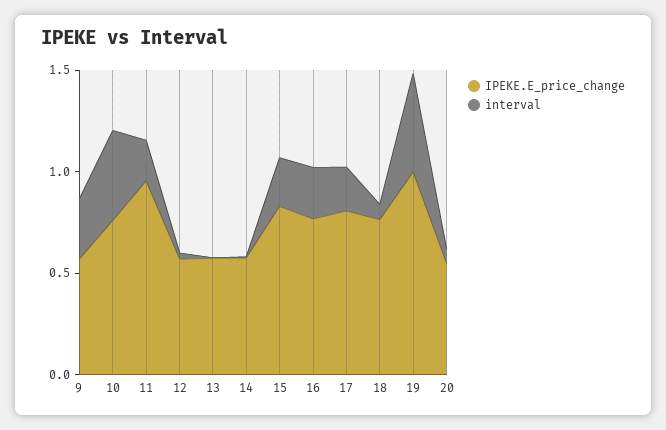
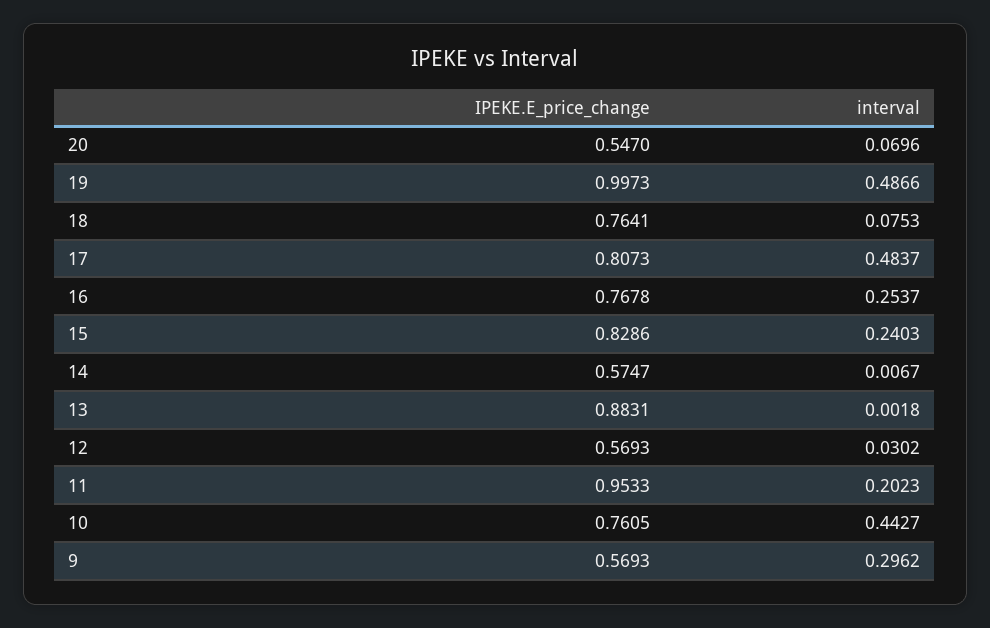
  {
    "IPEKE.E_price_change": {
      "9": 0.5693,
      "10": 0.7605,
      "11": 0.9533,
      "12": 0.5693,
-     "13": 0.6,
+     "13": 0.8831,
      "14": 0.5747,
      "15": 0.8286,
      "16": 0.7678,
      "17": 0.8073,
      "18": 0.7641,
      "19": 0.9973,
      "20": 0.547
    },
    "interval": {
      "9": 0.2962,
      "10": 0.4427,
      "11": 0.2023,
      "12": 0.0302,
      "13": 0.0018,
      "14": 0.0067,
      "15": 0.2403,
      "16": 0.2537,
-     "17": 0.2,
+     "17": 0.4837,
      "18": 0.0753,
      "19": 0.4866,
      "20": 0.0696
    }
  }

